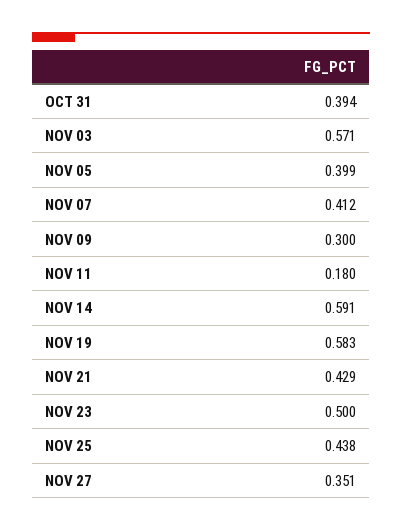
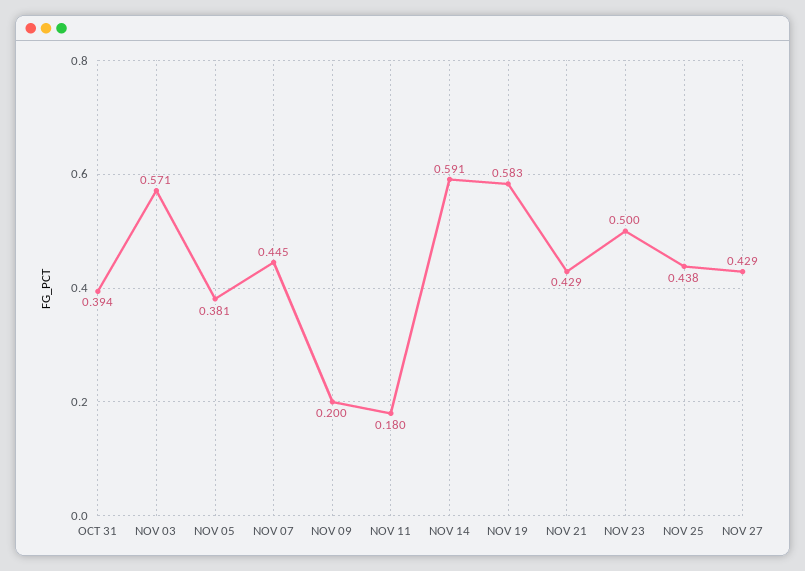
  {
    "OCT 31": 0.394,
    "NOV 03": 0.571,
-   "NOV 05": 0.399,
+   "NOV 05": 0.381,
-   "NOV 07": 0.412,
+   "NOV 07": 0.445,
-   "NOV 09": 0.3,
+   "NOV 09": 0.2,
    "NOV 11": 0.18,
    "NOV 14": 0.591,
    "NOV 19": 0.583,
    "NOV 21": 0.429,
    "NOV 23": 0.5,
    "NOV 25": 0.438,
-   "NOV 27": 0.351
+   "NOV 27": 0.429
  }

